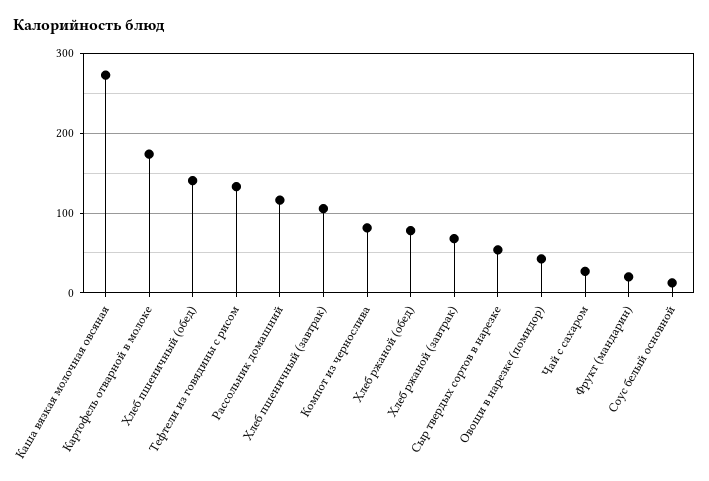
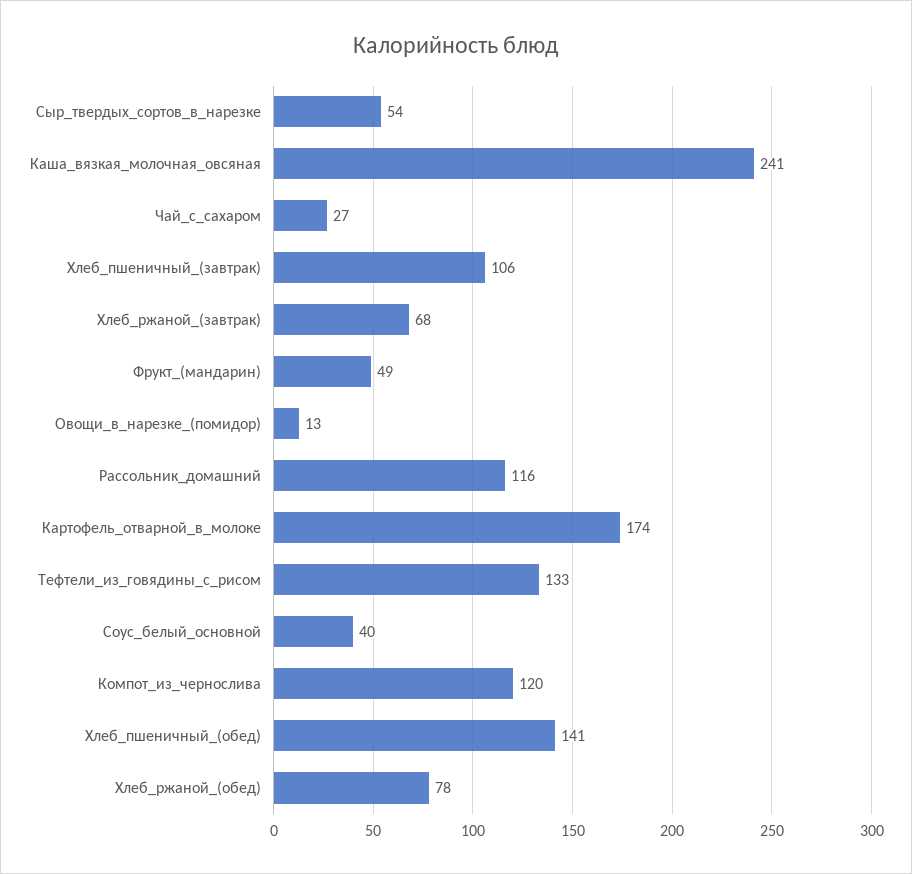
  {
-   "Каша вязкая молочная овсяная": 270,
+   "Каша вязкая молочная овсяная": 241,
    "Картофель отварной в молоке": 174,
    "Хлеб пшеничный (обед)": 141,
    "Тефтели из говядины с рисом": 133,
    "Рассольник домашний": 116,
    "Хлеб пшеничный (завтрак)": 106,
-   "Компот из чернослива": 80,
+   "Компот из чернослива": 120,
    "Хлеб ржаной (обед)": 78,
    "Хлеб ржаной (завтрак)": 68,
    "Сыр твердых сортов в нарезке": 54,
-   "Овощи в нарезке (помидор)": 40,
+   "Овощи в нарезке (помидор)": 13,
    "Чай с сахаром": 27,
-   "Фрукт (мандарин)": 20,
+   "Фрукт (мандарин)": 49,
-   "Соус белый основной": 10
+   "Соус белый основной": 40
  }

